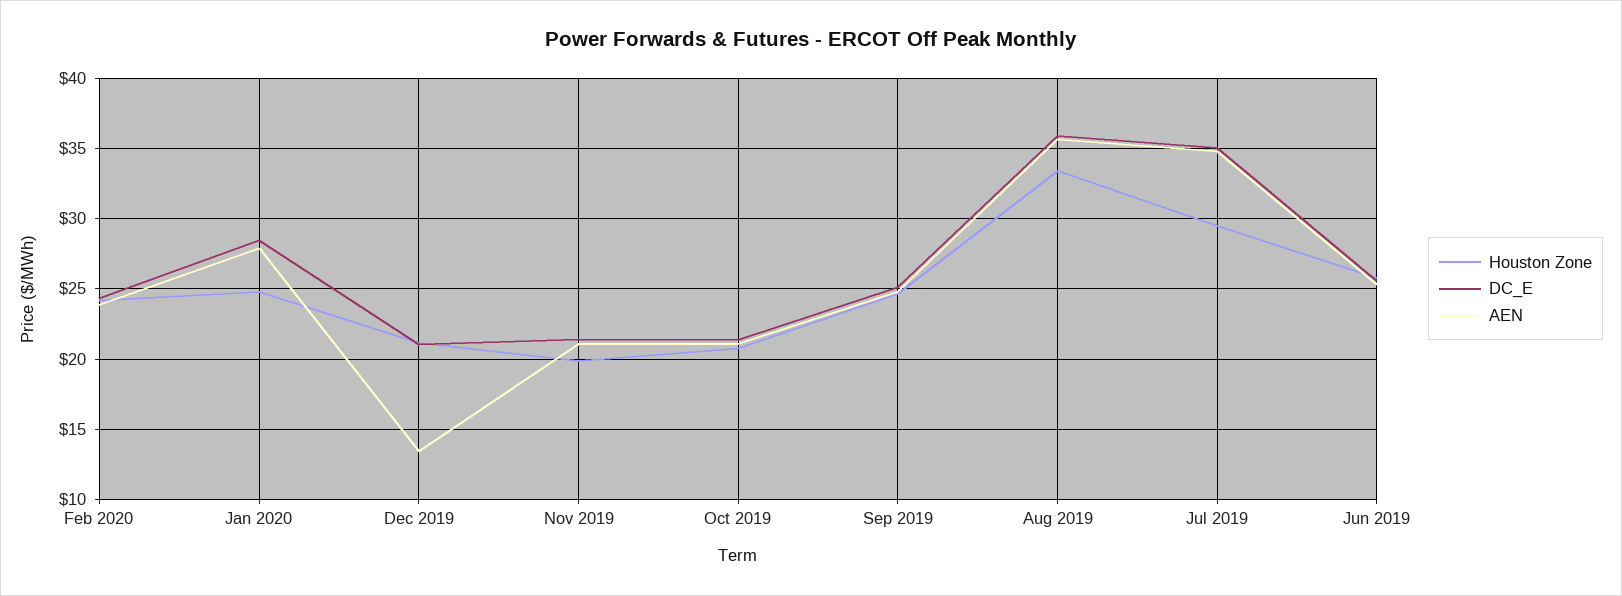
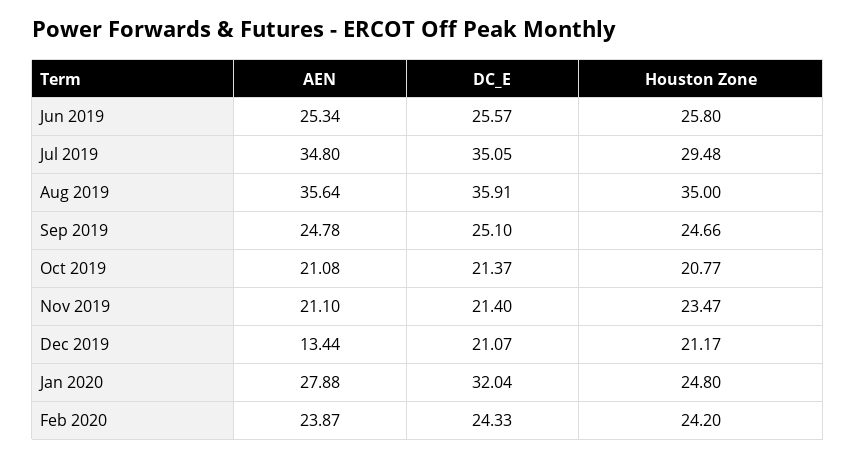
  {
    "Houston Zone": {
      "Feb 2020": 24.2,
      "Jan 2020": 24.8,
      "Dec 2019": 21.17,
-     "Nov 2019": 20,
+     "Nov 2019": 23.47,
      "Oct 2019": 20.77,
      "Sep 2019": 24.66,
-     "Aug 2019": 33.5,
+     "Aug 2019": 35,
      "Jul 2019": 29.48,
      "Jun 2019": 25.8
    },
    "DC_E": {
      "Feb 2020": 24.33,
-     "Jan 2020": 28.5,
+     "Jan 2020": 32.04,
      "Dec 2019": 21.07,
      "Nov 2019": 21.4,
      "Oct 2019": 21.37,
      "Sep 2019": 25.1,
      "Aug 2019": 35.91,
      "Jul 2019": 35.05,
      "Jun 2019": 25.57
    },
    "AEN": {
      "Feb 2020": 23.87,
      "Jan 2020": 27.88,
      "Dec 2019": 13.44,
      "Nov 2019": 21.1,
      "Oct 2019": 21.08,
      "Sep 2019": 24.78,
      "Aug 2019": 35.64,
      "Jul 2019": 34.8,
      "Jun 2019": 25.34
    }
  }

